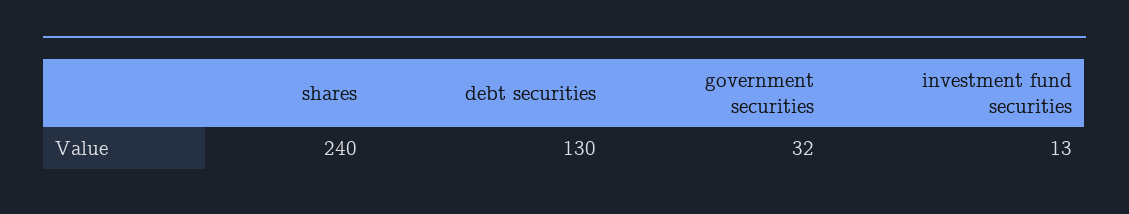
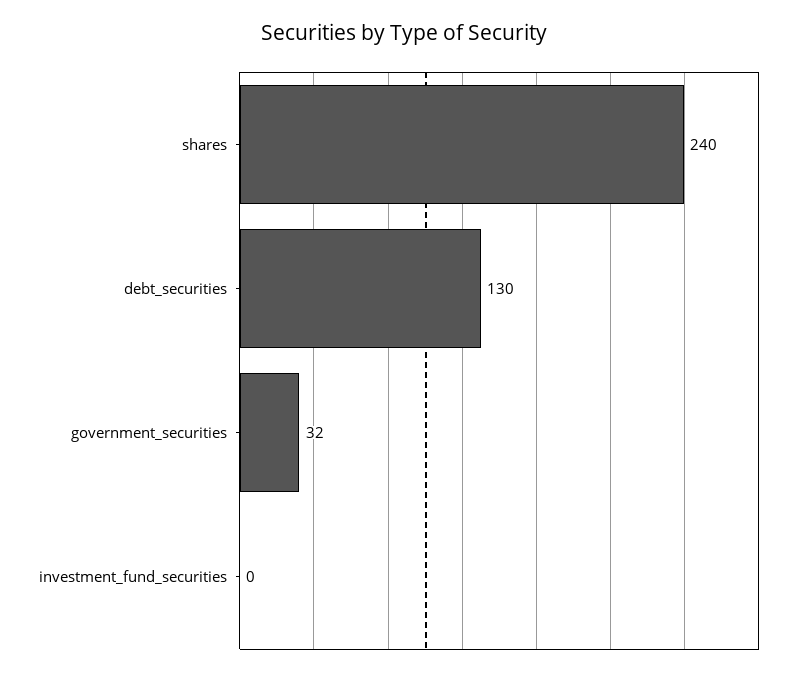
  {
    "shares": 240,
    "debt securities": 130,
    "government securities": 32,
-   "investment fund securities": 13
+   "investment fund securities": 0
  }

